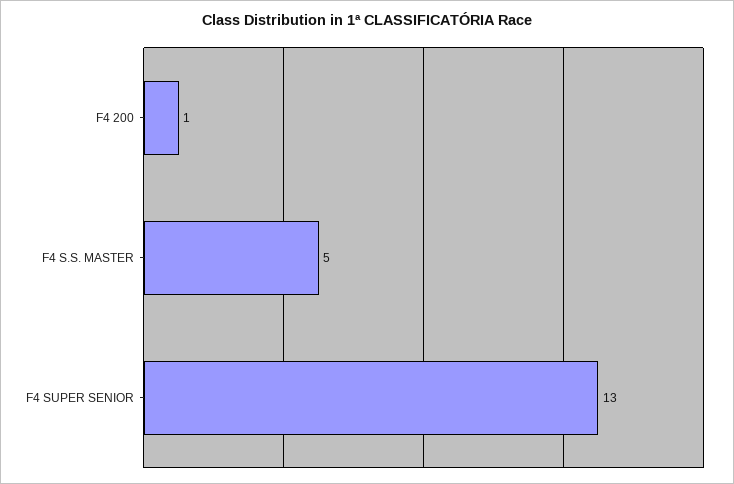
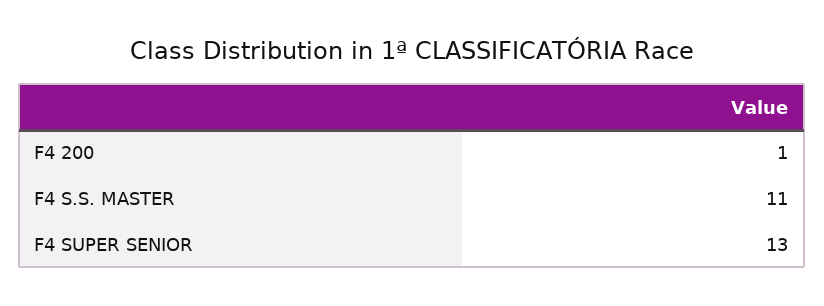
  {
    "F4 200": 1,
-   "F4 S.S. MASTER": 5,
+   "F4 S.S. MASTER": 11,
    "F4 SUPER SENIOR": 13
  }

